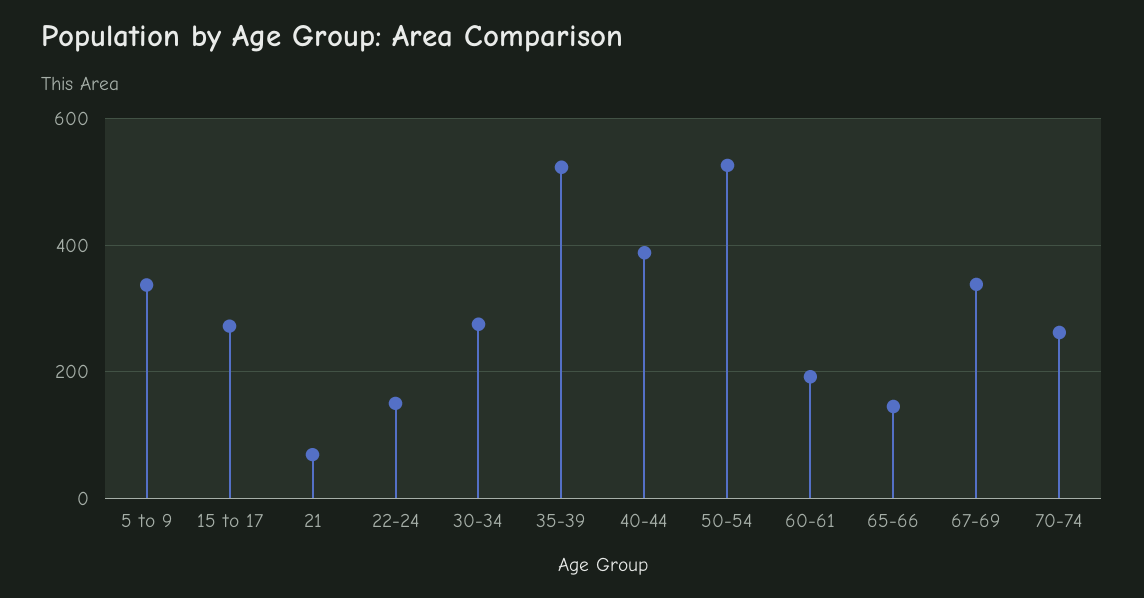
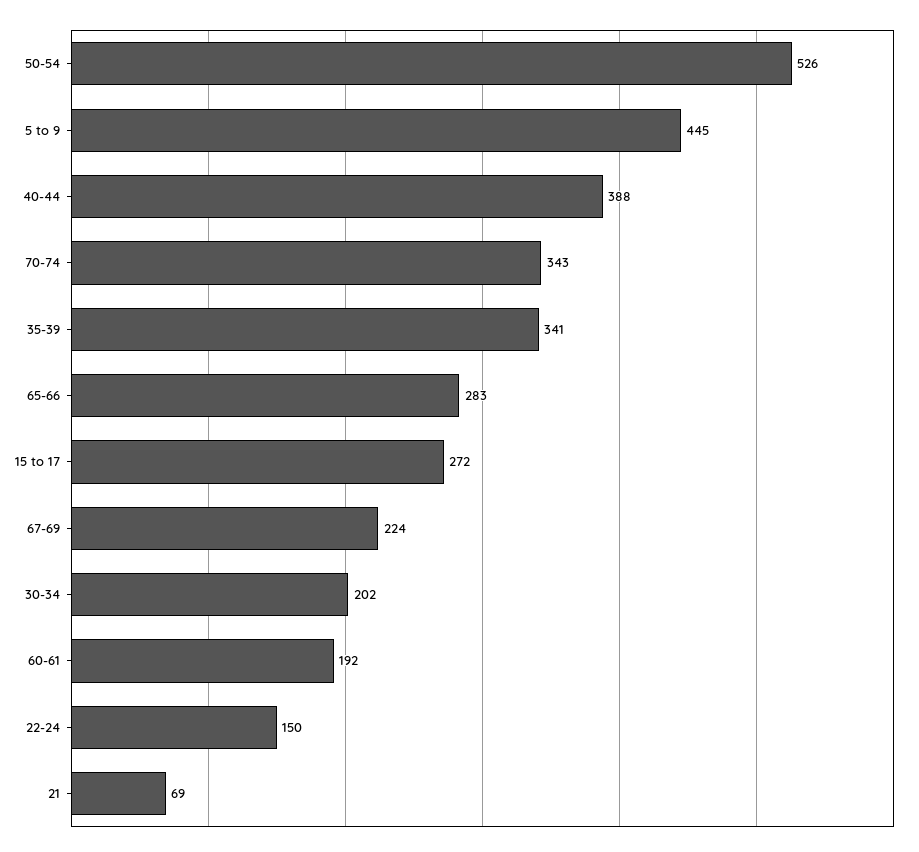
  {
-   "5 to 9": 340,
+   "5 to 9": 445,
    "15 to 17": 272,
    "21": 69,
    "22-24": 150,
-   "30-34": 280,
+   "30-34": 202,
-   "35-39": 520,
+   "35-39": 341,
    "40-44": 388,
    "50-54": 526,
    "60-61": 192,
-   "65-66": 140,
+   "65-66": 283,
-   "67-69": 340,
+   "67-69": 224,
-   "70-74": 260
+   "70-74": 343
  }

